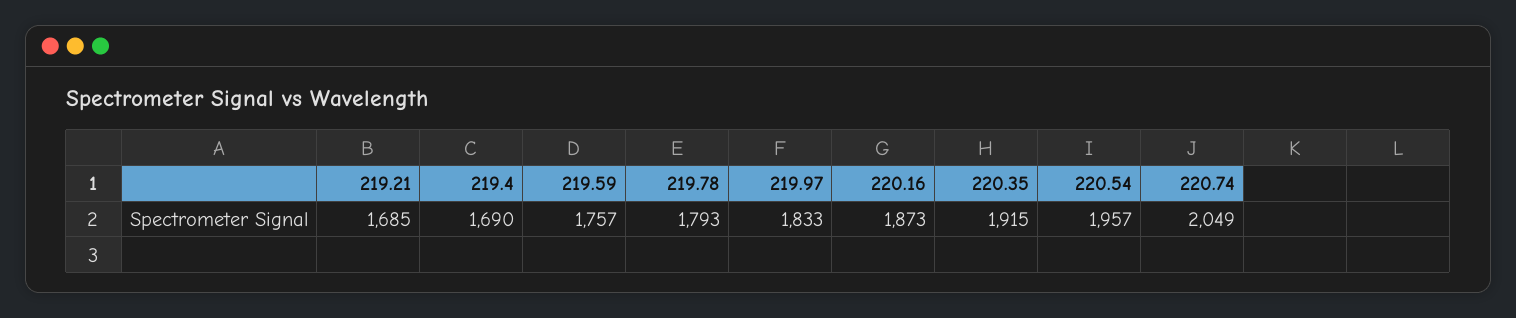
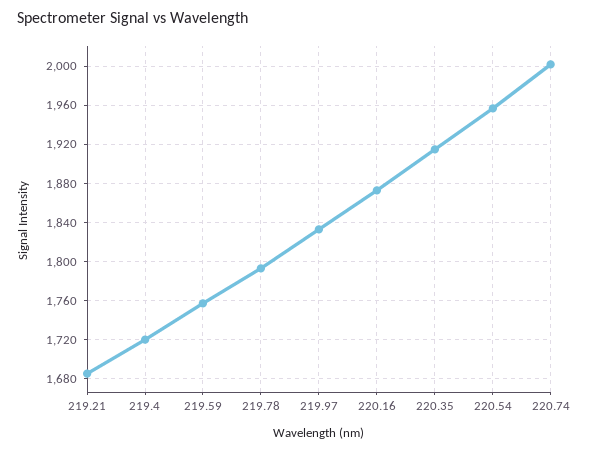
  {
    "219.21": 1685,
-   "219.4": 1690,
+   "219.4": 1720,
    "219.59": 1757,
    "219.78": 1793,
    "219.97": 1833,
    "220.16": 1873,
    "220.35": 1915,
    "220.54": 1957,
-   "220.74": 2049
+   "220.74": 2000
  }

